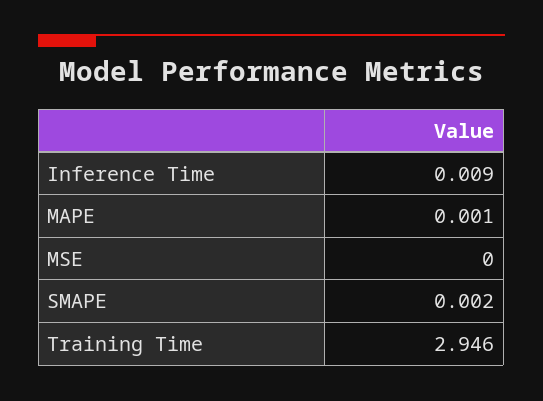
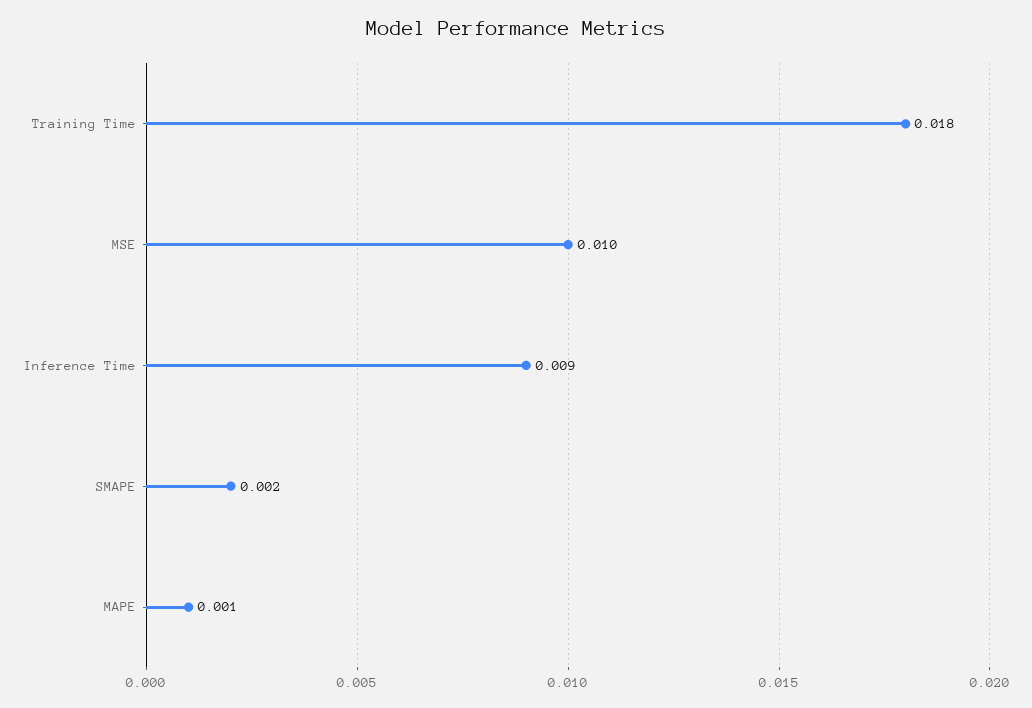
  {
    "Inference Time": 0.009,
    "MAPE": 0.001,
-   "MSE": 0,
+   "MSE": 0.01,
    "SMAPE": 0.002,
-   "Training Time": 2.946
+   "Training Time": 0.018
  }

